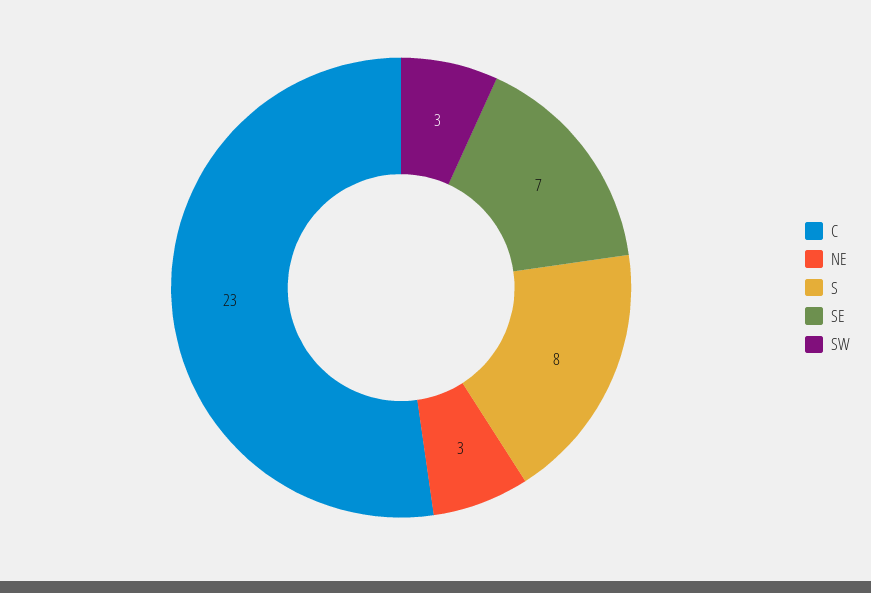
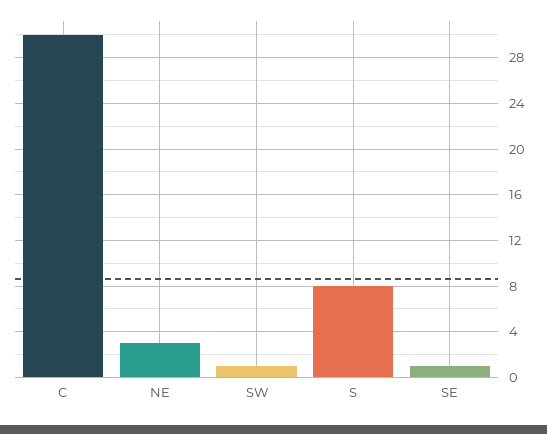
  {
-   "C": 23,
+   "C": 30,
    "NE": 3,
    "S": 8,
-   "SE": 7,
+   "SE": 1,
-   "SW": 3
+   "SW": 1
  }

